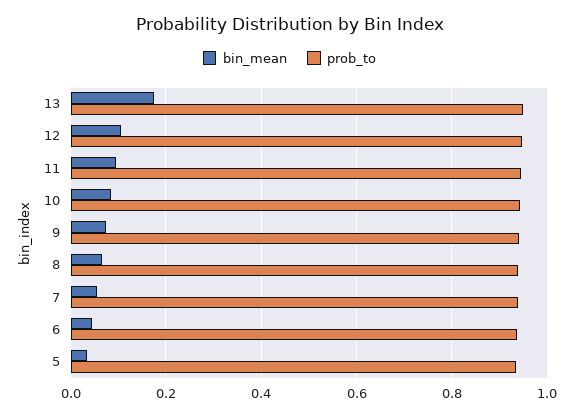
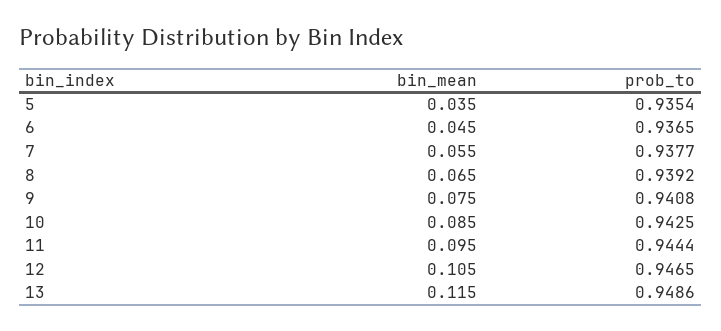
  {
    "bin_mean": {
-     "13": 0.18,
+     "13": 0.115,
      "12": 0.105,
      "11": 0.095,
      "10": 0.085,
      "9": 0.075,
      "8": 0.065,
      "7": 0.055,
      "6": 0.045,
      "5": 0.035
    },
    "prob_to": {
      "13": 0.9486,
      "12": 0.9465,
      "11": 0.9444,
      "10": 0.9425,
      "9": 0.9408,
      "8": 0.9392,
      "7": 0.9377,
      "6": 0.9365,
      "5": 0.9354
    }
  }

